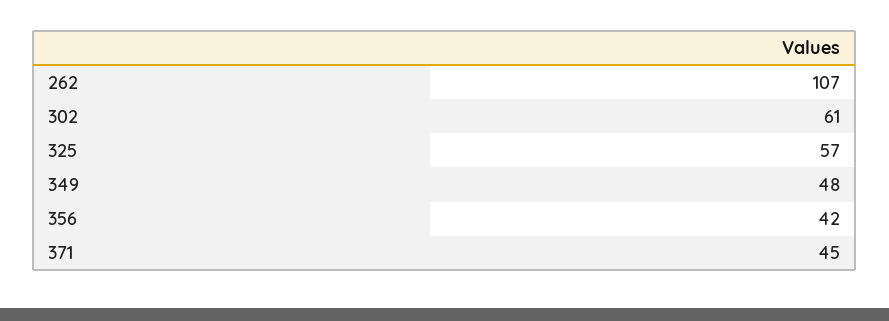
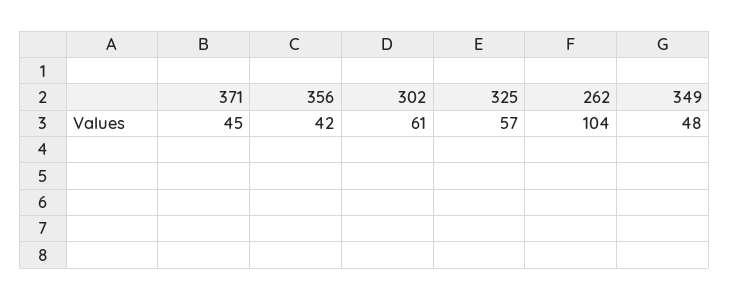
  {
-   "262": 107,
+   "262": 104,
    "302": 61,
    "325": 57,
    "349": 48,
    "356": 42,
    "371": 45
  }

